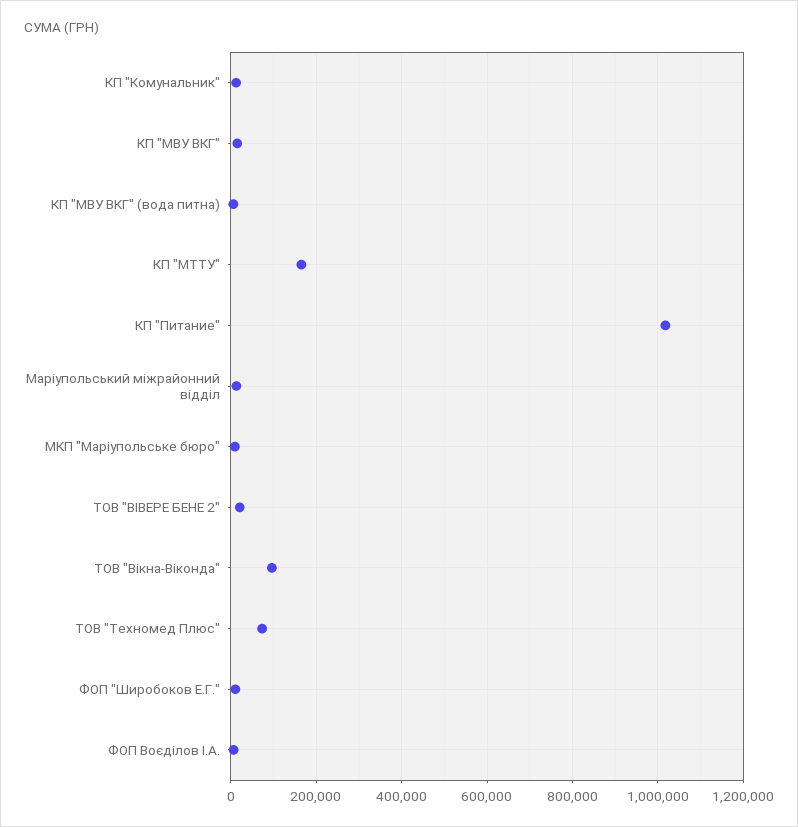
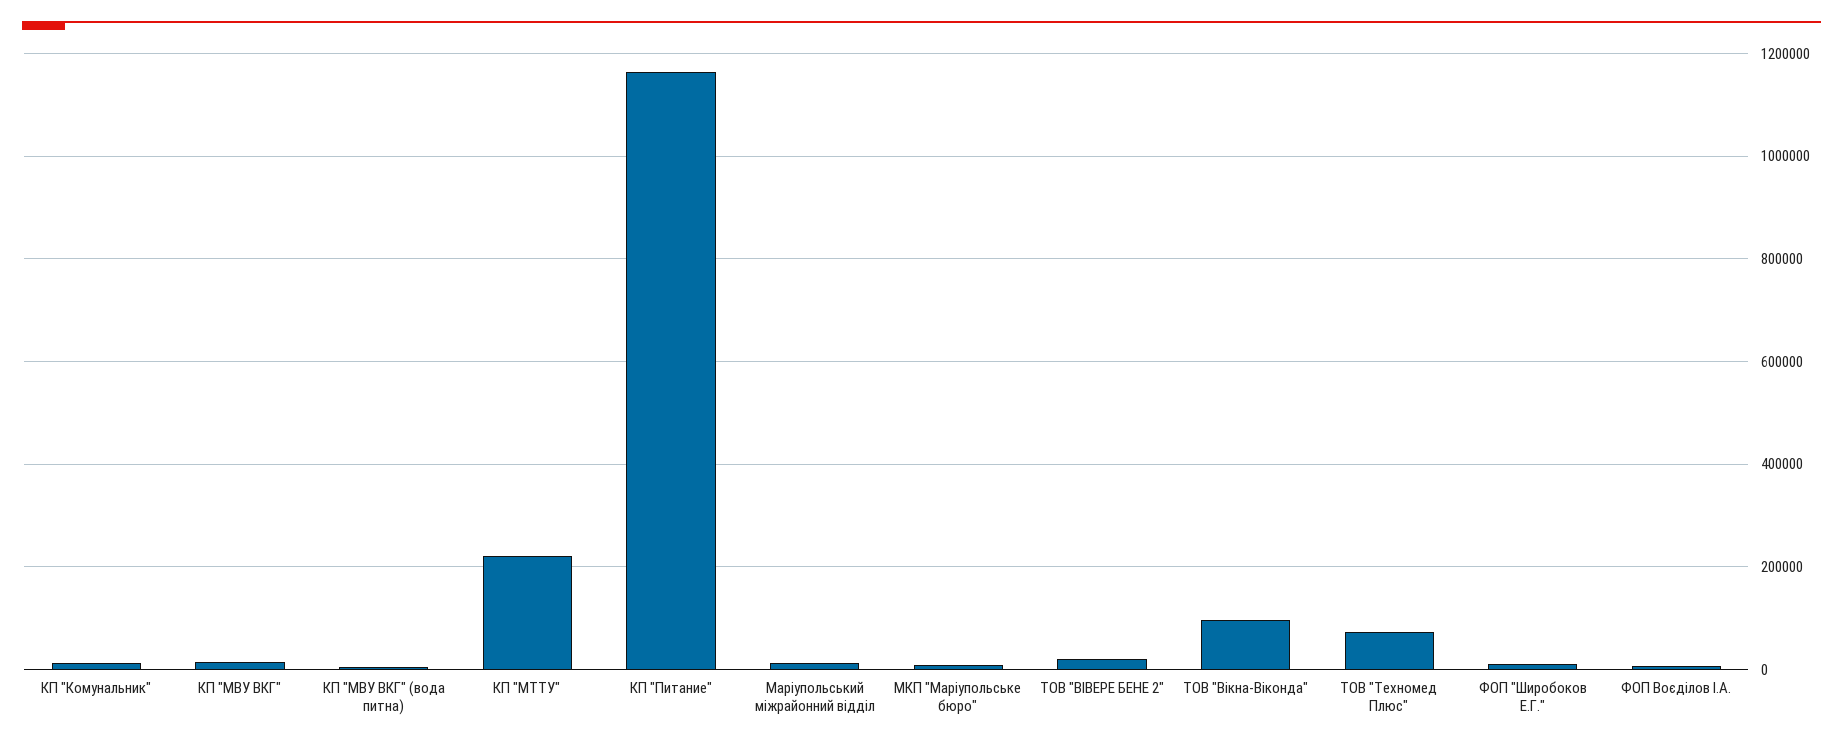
  {
    "КП \"Комунальник\"": 20000,
    "КП \"МВУ ВКГ\"": 20000,
    "КП \"МВУ ВКГ\" (вода питна)": 0,
-   "КП \"МТТУ\"": 160000,
+   "КП \"МТТУ\"": 220000,
-   "КП \"Питание\"": 1020000,
+   "КП \"Питание\"": 1160000,
    "Маріупольський міжрайонний відділ": 20000,
    "МКП \"Маріупольське бюро\"": 0,
    "ТОВ \"ВІВЕРЕ БЕНЕ 2\"": 20000,
    "ТОВ \"Вікна-Віконда\"": 100000,
    "ТОВ \"Техномед Плюс\"": 80000,
    "ФОП \"Широбоков Е.Г.\"": 20000,
    "ФОП Воєділов І.А.": 0
  }

